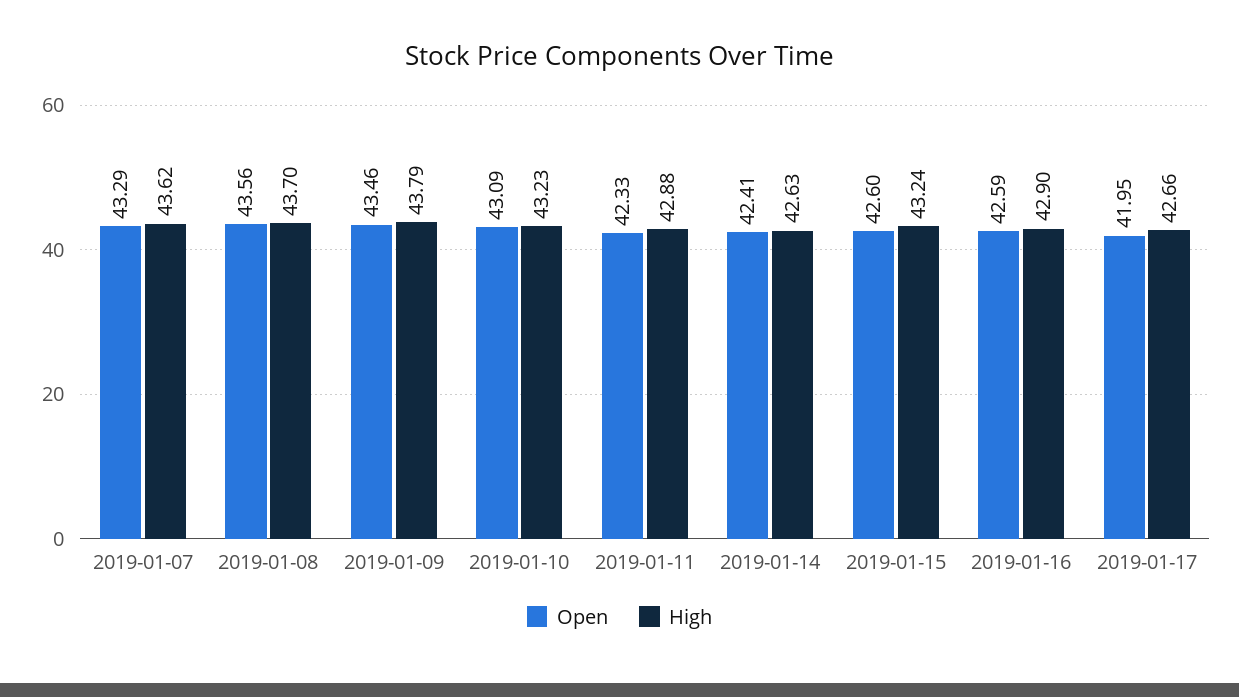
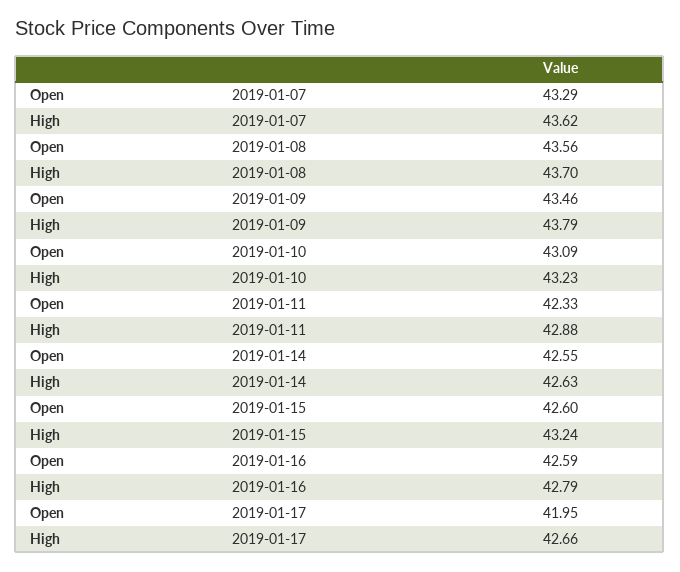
  {
    "Open": {
      "2019-01-07": 43.29,
      "2019-01-08": 43.56,
      "2019-01-09": 43.46,
      "2019-01-10": 43.09,
      "2019-01-11": 42.33,
-     "2019-01-14": 42.41,
+     "2019-01-14": 42.55,
      "2019-01-15": 42.6,
      "2019-01-16": 42.59,
      "2019-01-17": 41.95
    },
    "High": {
      "2019-01-07": 43.62,
      "2019-01-08": 43.7,
      "2019-01-09": 43.79,
      "2019-01-10": 43.23,
      "2019-01-11": 42.88,
      "2019-01-14": 42.63,
      "2019-01-15": 43.24,
-     "2019-01-16": 42.9,
+     "2019-01-16": 42.79,
      "2019-01-17": 42.66
    }
  }

